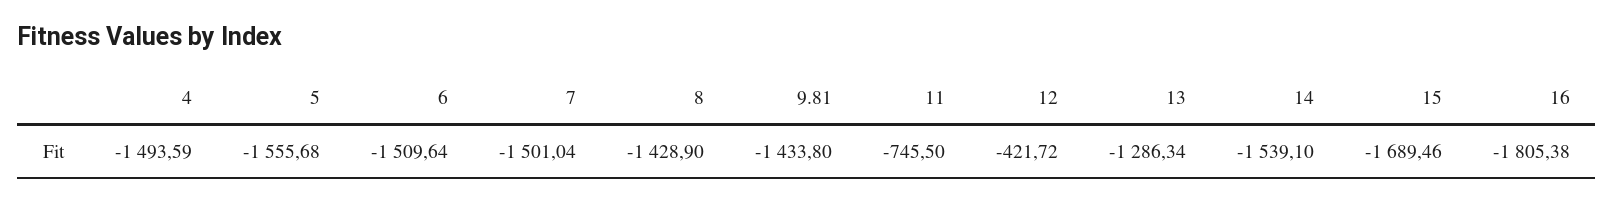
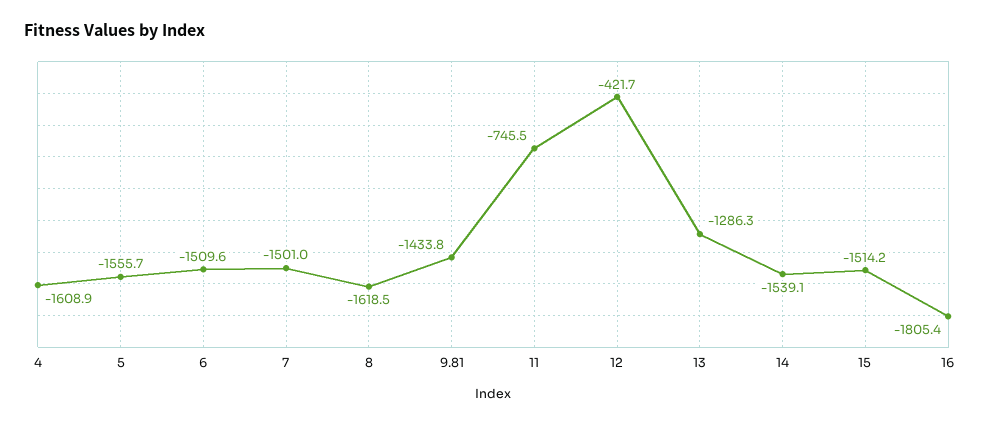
  {
-   "4": -1493.59,
+   "4": -1608.9,
    "5": -1555.68,
    "6": -1509.64,
    "7": -1501.04,
-   "8": -1428.9,
+   "8": -1618.5,
    "9.81": -1433.8,
    "11": -745.5,
    "12": -421.72,
    "13": -1286.34,
    "14": -1539.1,
-   "15": -1689.46,
+   "15": -1514.2,
    "16": -1805.38
  }

